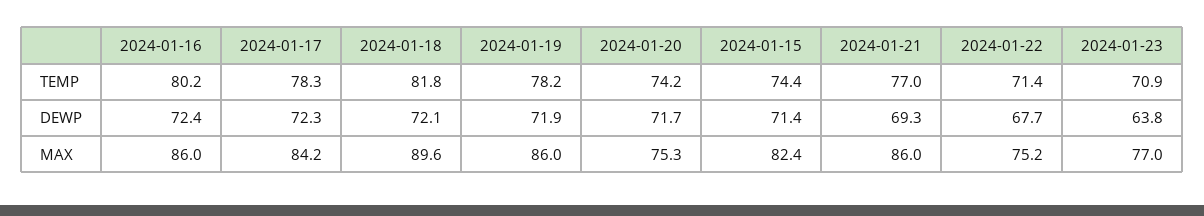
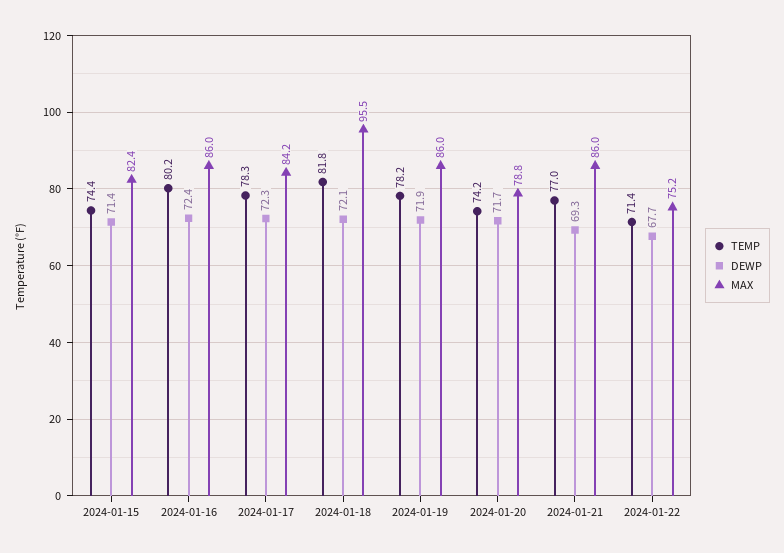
  {
    "TEMP": {
      "2024-01-16": 80.2,
      "2024-01-17": 78.3,
      "2024-01-18": 81.8,
      "2024-01-19": 78.2,
      "2024-01-20": 74.2,
      "2024-01-15": 74.4,
      "2024-01-21": 77,
-     "2024-01-22": 71.4,
+     "2024-01-22": 71.4
-     "2024-01-23": 70.9
    },
    "DEWP": {
      "2024-01-16": 72.4,
      "2024-01-17": 72.3,
      "2024-01-18": 72.1,
      "2024-01-19": 71.9,
      "2024-01-20": 71.7,
      "2024-01-15": 71.4,
      "2024-01-21": 69.3,
-     "2024-01-22": 67.7,
+     "2024-01-22": 67.7
-     "2024-01-23": 63.8
    },
    "MAX": {
      "2024-01-16": 86,
      "2024-01-17": 84.2,
-     "2024-01-18": 89.6,
+     "2024-01-18": 95.5,
      "2024-01-19": 86,
-     "2024-01-20": 75.3,
+     "2024-01-20": 78.8,
      "2024-01-15": 82.4,
      "2024-01-21": 86,
-     "2024-01-22": 75.2,
+     "2024-01-22": 75.2
-     "2024-01-23": 77
    }
  }

